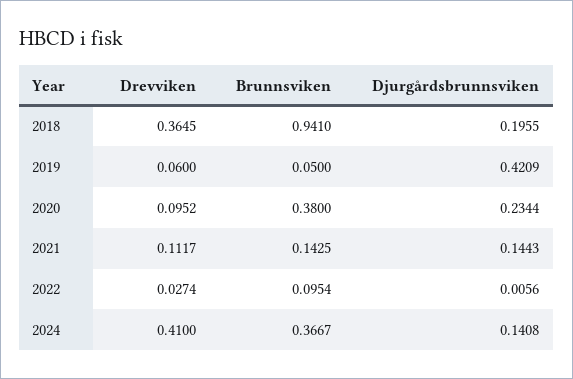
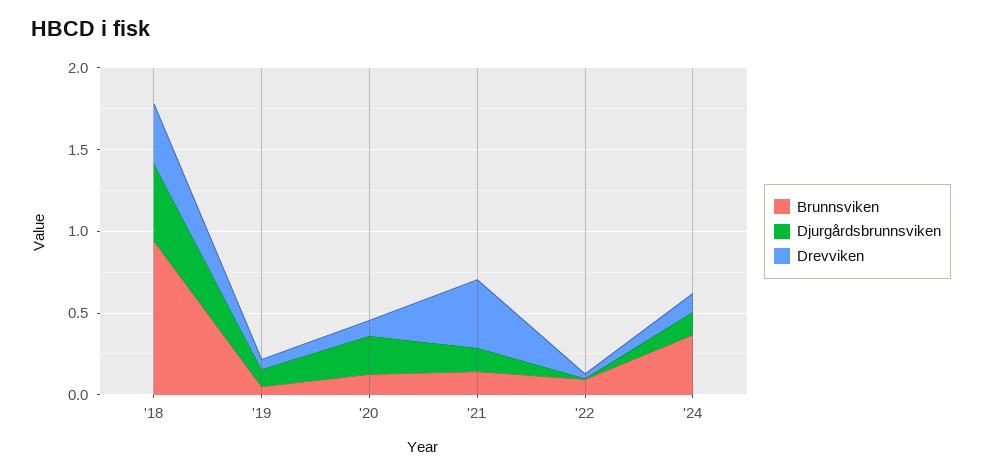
  {
    "Drevviken": {
      "2018": 0.3645,
      "2019": 0.06,
      "2020": 0.0952,
-     "2021": 0.1117,
+     "2021": 0.4,
      "2022": 0.0274,
-     "2024": 0.41
+     "2024": 0.1
    },
    "Brunnsviken": {
      "2018": 0.941,
      "2019": 0.05,
-     "2020": 0.38,
+     "2020": 0.1,
      "2021": 0.1425,
      "2022": 0.0954,
      "2024": 0.3667
    },
    "Djurgårdsbrunnsviken": {
-     "2018": 0.1955,
+     "2018": 0.5,
-     "2019": 0.4209,
+     "2019": 0.1,
      "2020": 0.2344,
      "2021": 0.1443,
      "2022": 0.0056,
      "2024": 0.1408
    }
  }

